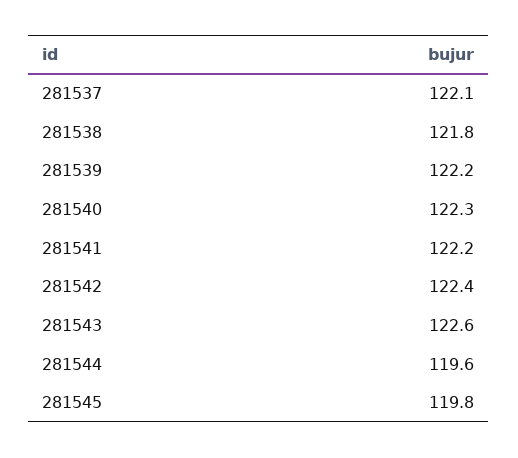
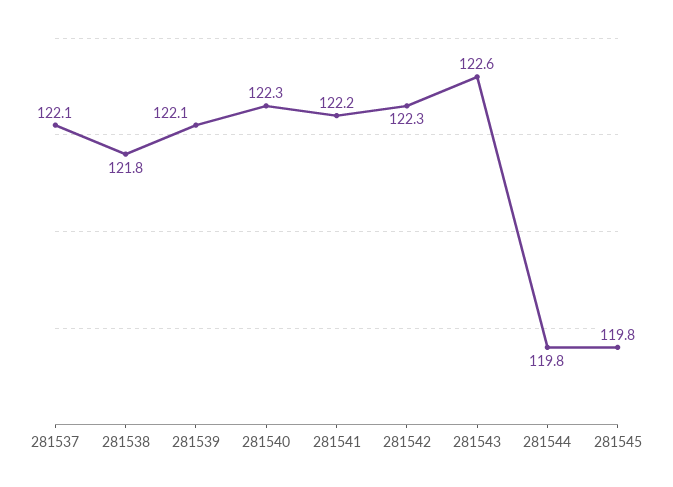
  {
    "281537": 122.1,
    "281538": 121.8,
-   "281539": 122.2,
+   "281539": 122.1,
    "281540": 122.3,
    "281541": 122.2,
-   "281542": 122.4,
+   "281542": 122.3,
    "281543": 122.6,
-   "281544": 119.6,
+   "281544": 119.8,
    "281545": 119.8
  }

